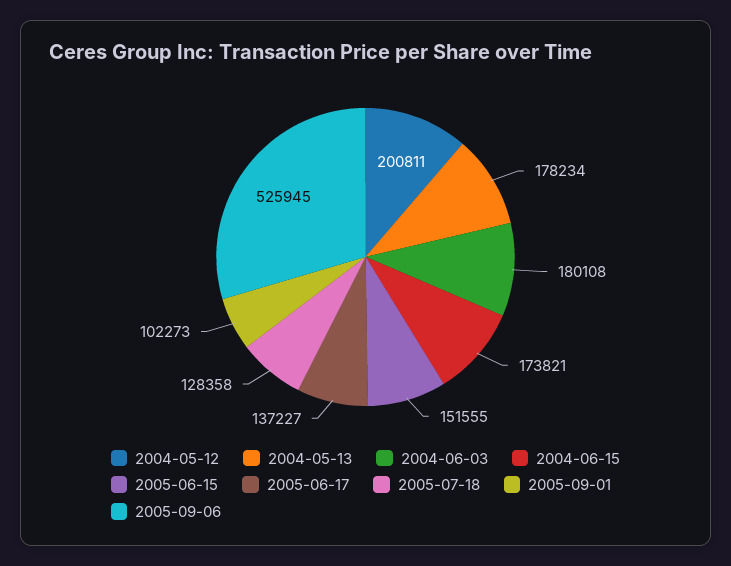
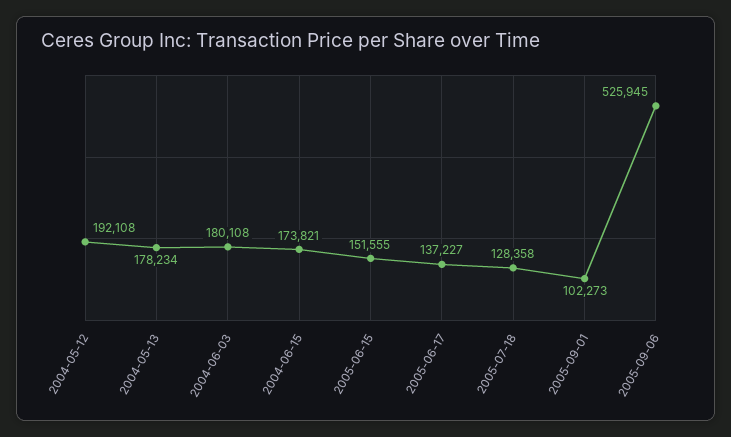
  {
-   "2004-05-12": 200811,
+   "2004-05-12": 192108,
    "2004-05-13": 178234,
    "2004-06-03": 180108,
    "2004-06-15": 173821,
    "2005-06-15": 151555,
    "2005-06-17": 137227,
    "2005-07-18": 128358,
    "2005-09-01": 102273,
    "2005-09-06": 525945
  }

